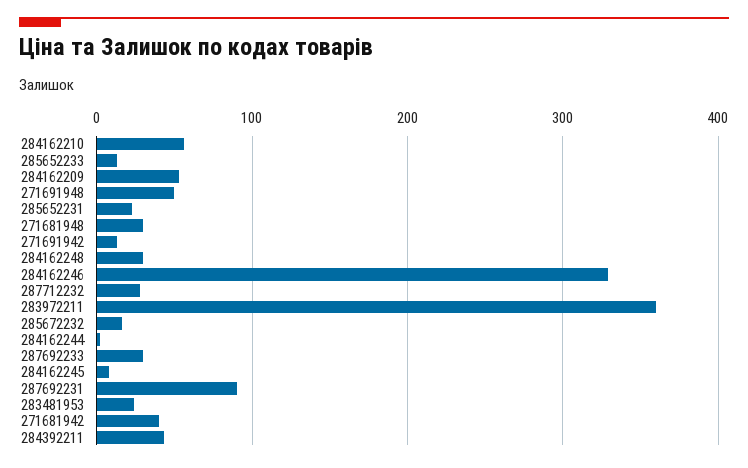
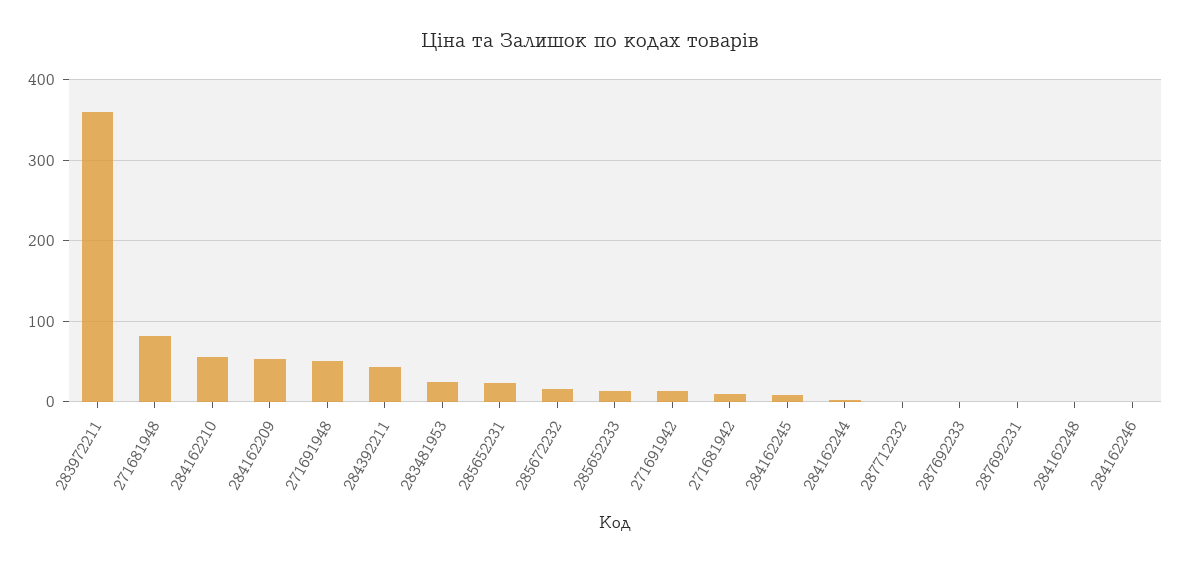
  {
    "284162210": 60,
    "285652233": 10,
    "284162209": 50,
    "271691948": 50,
    "285652231": 20,
-   "271681948": 30,
+   "271681948": 80,
    "271691942": 10,
-   "284162248": 30,
+   "284162248": 0,
-   "284162246": 330,
+   "284162246": 0,
-   "287712232": 30,
+   "287712232": 0,
    "283972211": 360,
    "285672232": 20,
    "284162244": 0,
-   "287692233": 30,
+   "287692233": 0,
    "284162245": 10,
-   "287692231": 90,
+   "287692231": 0,
    "283481953": 20,
-   "271681942": 40,
+   "271681942": 10,
    "284392211": 40
  }

